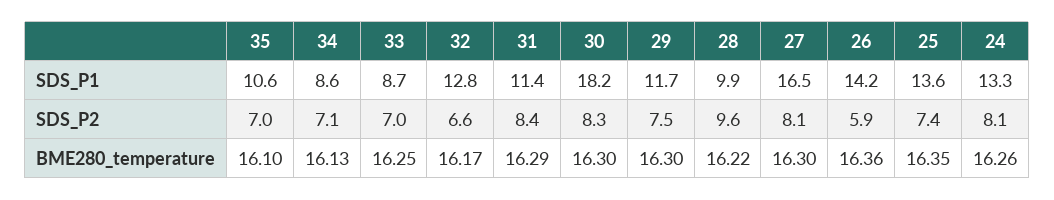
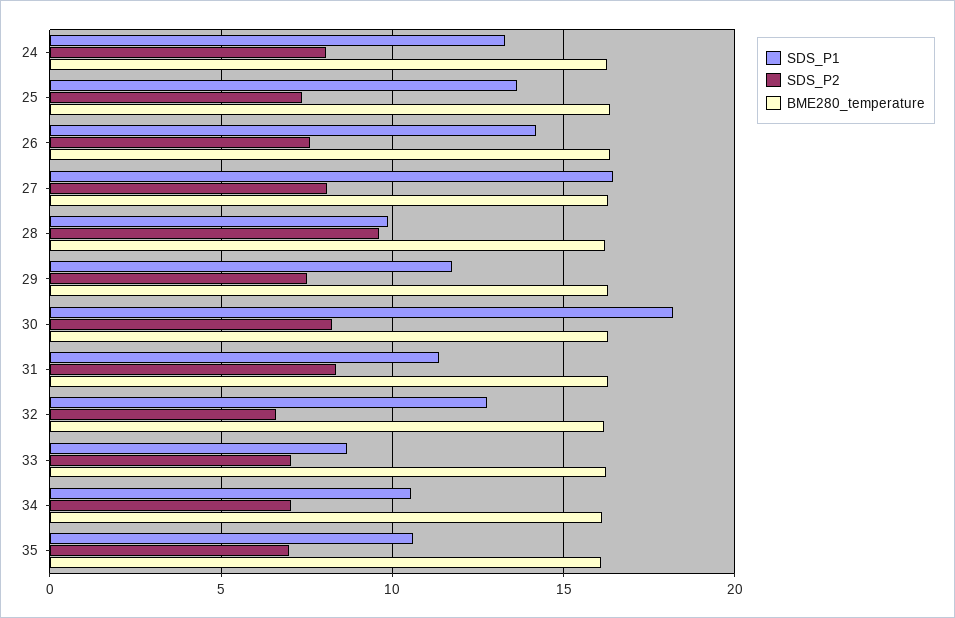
  {
    "SDS_P1": {
      "35": 10.6,
-     "34": 8.6,
+     "34": 10.5,
      "33": 8.7,
      "32": 12.8,
      "31": 11.4,
      "30": 18.2,
      "29": 11.7,
      "28": 9.9,
      "27": 16.5,
      "26": 14.2,
      "25": 13.6,
      "24": 13.3
    },
    "SDS_P2": {
      "35": 7,
      "34": 7.1,
      "33": 7,
      "32": 6.6,
      "31": 8.4,
      "30": 8.3,
      "29": 7.5,
      "28": 9.6,
      "27": 8.1,
-     "26": 5.9,
+     "26": 7.5,
      "25": 7.4,
      "24": 8.1
    },
    "BME280_temperature": {
      "35": 16.1,
      "34": 16.13,
      "33": 16.25,
      "32": 16.17,
      "31": 16.29,
      "30": 16.3,
      "29": 16.3,
      "28": 16.22,
      "27": 16.3,
      "26": 16.36,
      "25": 16.35,
      "24": 16.26
    }
  }

